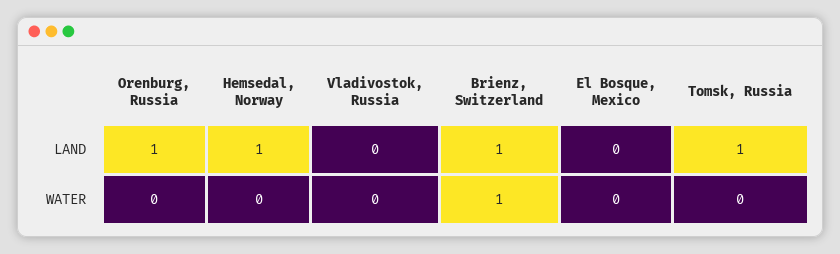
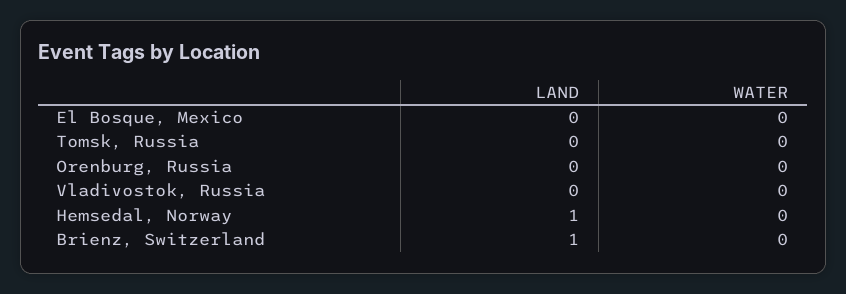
  {
    "Orenburg, Russia": {
-     "LAND": 1,
+     "LAND": 0,
      "WATER": 0
    },
    "Hemsedal, Norway": {
      "LAND": 1,
      "WATER": 0
    },
    "Vladivostok, Russia": {
      "LAND": 0,
      "WATER": 0
    },
    "Brienz, Switzerland": {
      "LAND": 1,
-     "WATER": 1
+     "WATER": 0
    },
    "El Bosque, Mexico": {
      "LAND": 0,
      "WATER": 0
    },
    "Tomsk, Russia": {
-     "LAND": 1,
+     "LAND": 0,
      "WATER": 0
    }
  }

